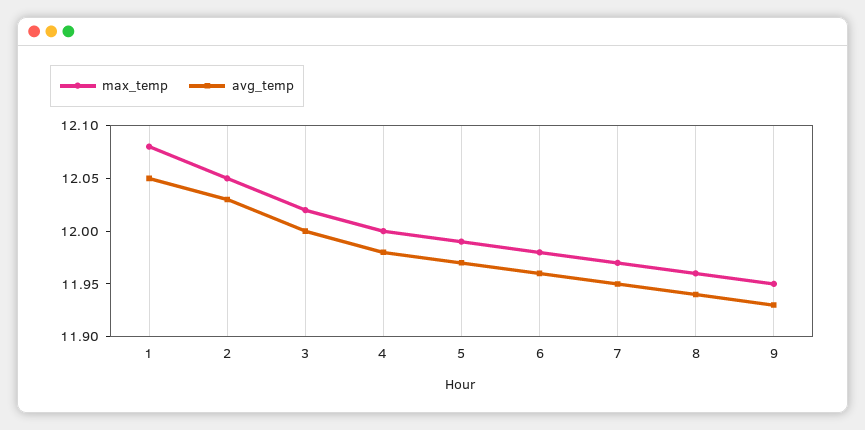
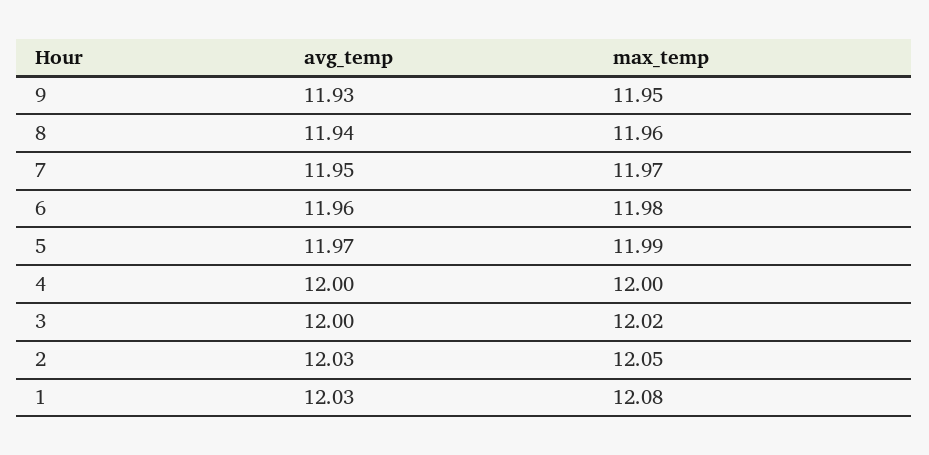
  {
    "max_temp": {
      "1": 12.08,
      "2": 12.05,
      "3": 12.02,
      "4": 12,
      "5": 11.99,
      "6": 11.98,
      "7": 11.97,
      "8": 11.96,
      "9": 11.95
    },
    "avg_temp": {
-     "1": 12.05,
+     "1": 12.03,
      "2": 12.03,
      "3": 12,
-     "4": 11.98,
+     "4": 12,
      "5": 11.97,
      "6": 11.96,
      "7": 11.95,
      "8": 11.94,
      "9": 11.93
    }
  }

